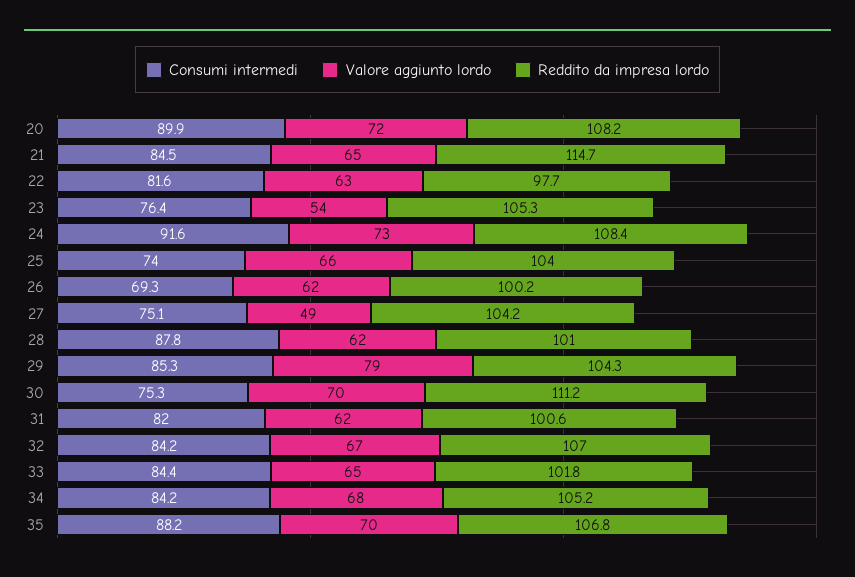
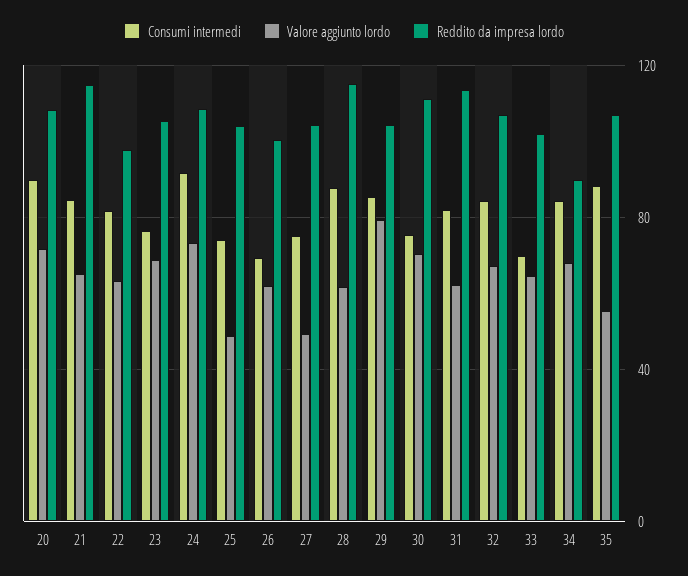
  {
    "Consumi intermedi": {
      "20": 89.9,
      "21": 84.5,
      "22": 81.6,
      "23": 76.4,
      "24": 91.6,
      "25": 74,
      "26": 69.3,
      "27": 75.1,
      "28": 87.8,
      "29": 85.3,
      "30": 75.3,
      "31": 82,
      "32": 84.2,
-     "33": 84.4,
+     "33": 70,
      "34": 84.2,
      "35": 88.2
    },
    "Valore aggiunto lordo": {
      "20": 72,
      "21": 65,
      "22": 63,
-     "23": 54,
+     "23": 70,
      "24": 73,
-     "25": 66,
+     "25": 50,
      "26": 62,
      "27": 49,
      "28": 62,
      "29": 79,
      "30": 70,
      "31": 62,
      "32": 67,
      "33": 65,
      "34": 68,
-     "35": 70
+     "35": 55
    },
    "Reddito da impresa lordo": {
      "20": 108.2,
      "21": 114.7,
      "22": 97.7,
      "23": 105.3,
      "24": 108.4,
      "25": 104,
      "26": 100.2,
      "27": 104.2,
-     "28": 101,
+     "28": 115,
      "29": 104.3,
      "30": 111.2,
-     "31": 100.6,
+     "31": 115,
      "32": 107,
      "33": 101.8,
-     "34": 105.2,
+     "34": 90,
      "35": 106.8
    }
  }

